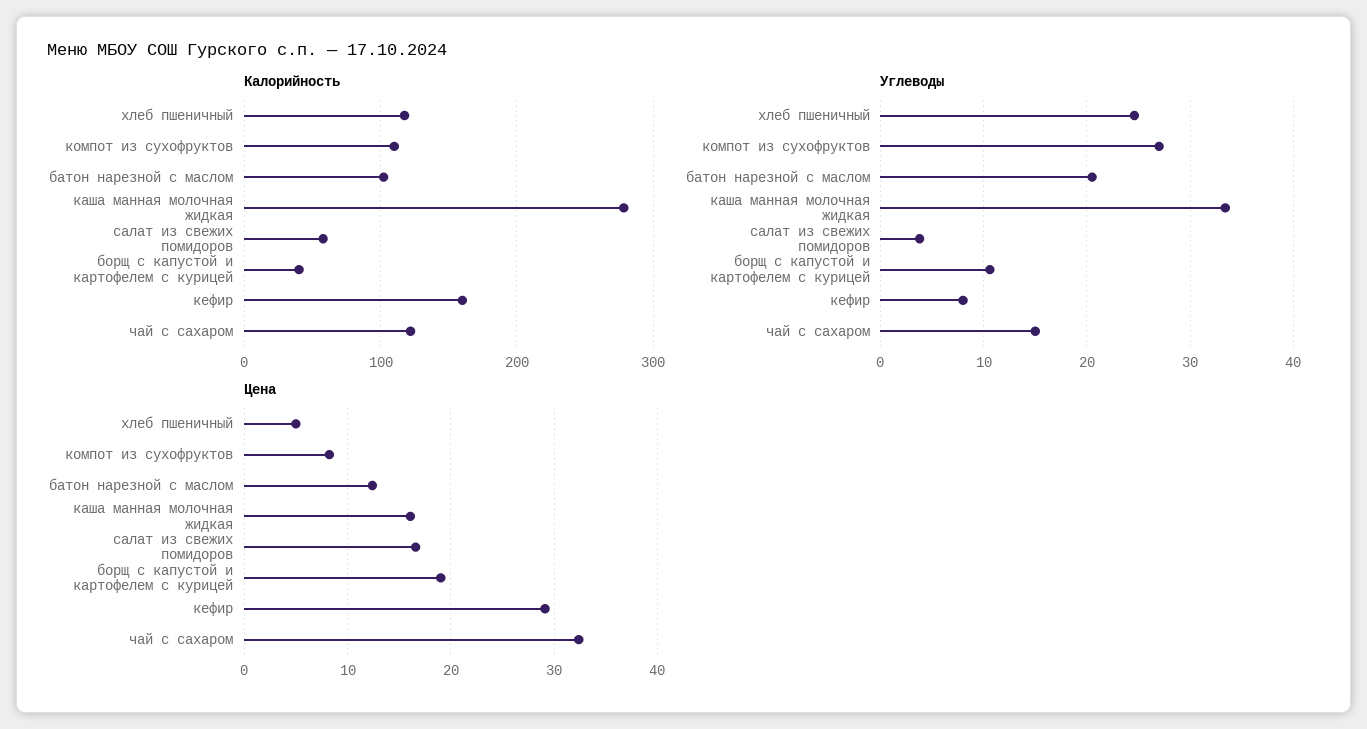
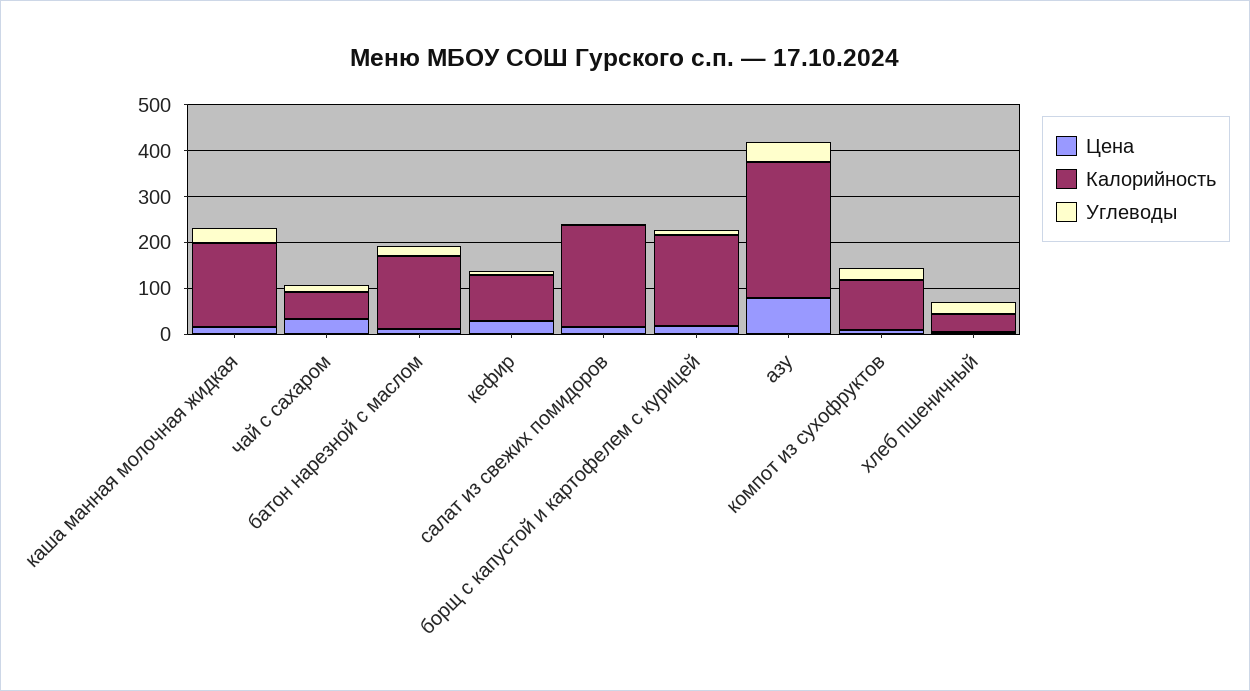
  {
    "Калорийность": {
-     "хлеб пшеничный": 120,
+     "хлеб пшеничный": 40,
      "компот из сухофруктов": 110,
-     "батон нарезной с маслом": 100,
+     "батон нарезной с маслом": 160,
-     "каша манная молочная жидкая": 280,
+     "каша манная молочная жидкая": 180,
-     "салат из свежих помидоров": 60,
+     "салат из свежих помидоров": 220,
-     "борщ с капустой и картофелем с курицей": 40,
+     "борщ с капустой и картофелем с курицей": 200,
-     "кефир": 160,
+     "кефир": 100,
-     "чай с сахаром": 120
+     "чай с сахаром": 60,
+     "азу": 300
    },
    "Углеводы": {
      "хлеб пшеничный": 25,
      "компот из сухофруктов": 27,
      "батон нарезной с маслом": 21,
      "каша манная молочная жидкая": 33,
      "салат из свежих помидоров": 4,
      "борщ с капустой и картофелем с курицей": 11,
      "кефир": 8,
-     "чай с сахаром": 15
+     "чай с сахаром": 15,
+     "азу": 40
    },
    "Цена": {
      "хлеб пшеничный": 5,
      "компот из сухофруктов": 8,
      "батон нарезной с маслом": 12,
      "каша манная молочная жидкая": 16,
      "салат из свежих помидоров": 17,
      "борщ с капустой и картофелем с курицей": 19,
      "кефир": 29,
-     "чай с сахаром": 32
+     "чай с сахаром": 32,
+     "азу": 80
    }
  }

